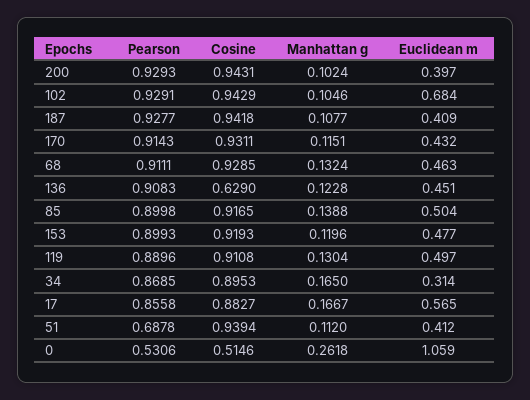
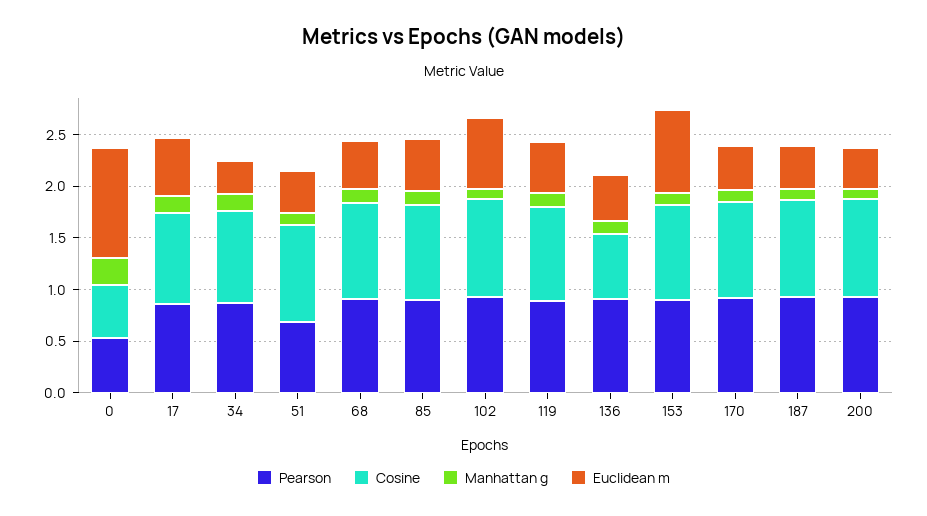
  {
    "Pearson": {
      "200": 0.9293,
      "102": 0.9291,
      "187": 0.9277,
      "170": 0.9143,
      "68": 0.9111,
      "136": 0.9083,
      "85": 0.8998,
      "153": 0.8993,
      "119": 0.8896,
      "34": 0.8685,
      "17": 0.8558,
      "51": 0.6878,
      "0": 0.5306
    },
    "Cosine": {
      "200": 0.9431,
      "102": 0.9429,
      "187": 0.9418,
      "170": 0.9311,
      "68": 0.9285,
      "136": 0.629,
      "85": 0.9165,
      "153": 0.9193,
      "119": 0.9108,
      "34": 0.8953,
      "17": 0.8827,
      "51": 0.9394,
      "0": 0.5146
    },
    "Manhattan g": {
      "200": 0.1024,
      "102": 0.1046,
      "187": 0.1077,
      "170": 0.1151,
      "68": 0.1324,
      "136": 0.1228,
      "85": 0.1388,
      "153": 0.1196,
      "119": 0.1304,
      "34": 0.165,
      "17": 0.1667,
      "51": 0.112,
      "0": 0.2618
    },
    "Euclidean m": {
      "200": 0.397,
      "102": 0.684,
      "187": 0.409,
      "170": 0.432,
      "68": 0.463,
      "136": 0.451,
      "85": 0.504,
-     "153": 0.477,
+     "153": 0.8,
      "119": 0.497,
      "34": 0.314,
      "17": 0.565,
      "51": 0.412,
      "0": 1.059
    }
  }

